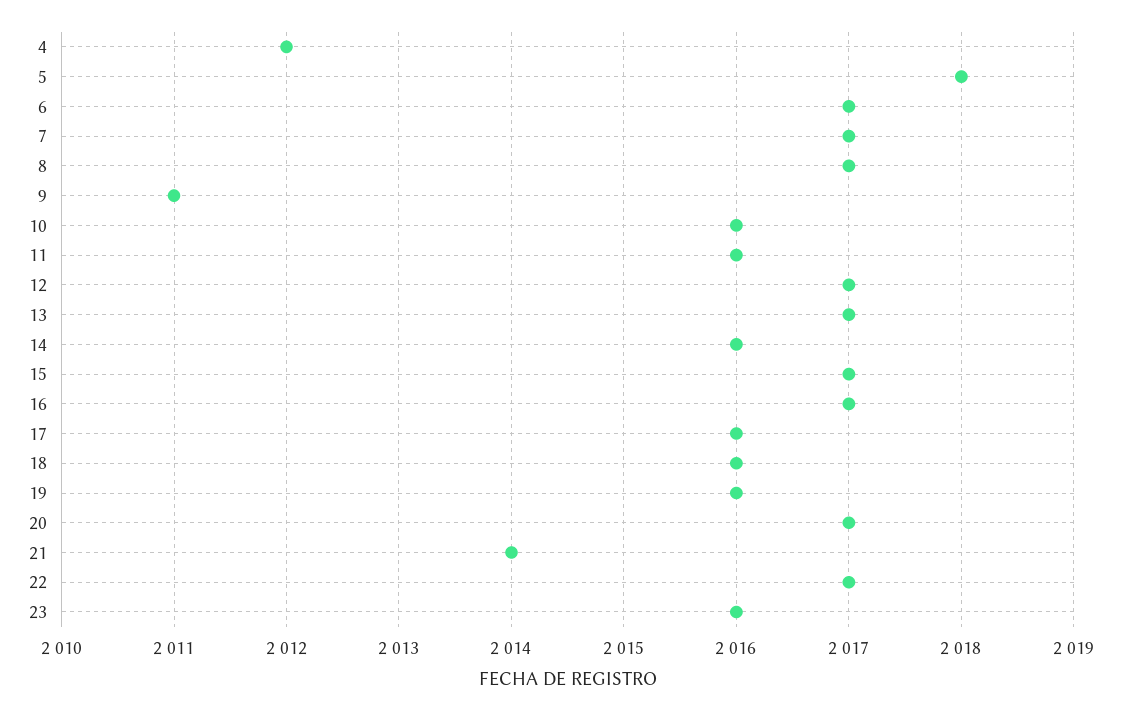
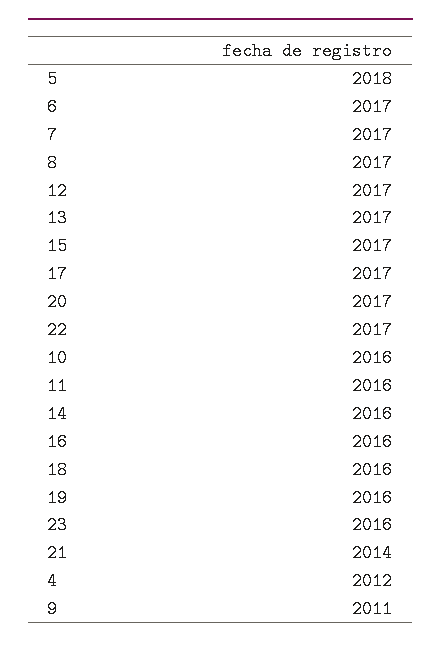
  {
    "4": 2012,
    "5": 2018,
    "6": 2017,
    "7": 2017,
    "8": 2017,
    "9": 2011,
    "10": 2016,
    "11": 2016,
    "12": 2017,
    "13": 2017,
    "14": 2016,
    "15": 2017,
-   "16": 2017,
+   "16": 2016,
-   "17": 2016,
+   "17": 2017,
    "18": 2016,
    "19": 2016,
    "20": 2017,
    "21": 2014,
    "22": 2017,
    "23": 2016
  }

